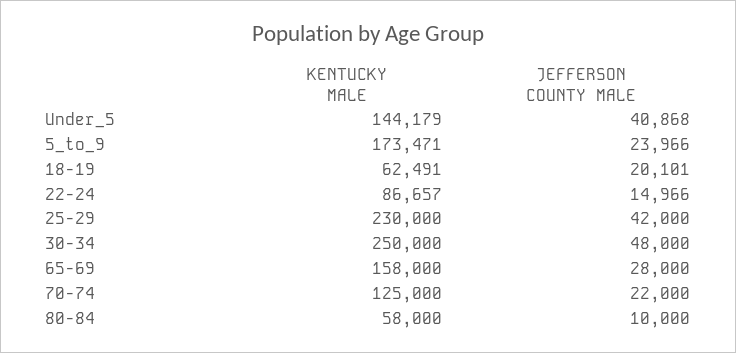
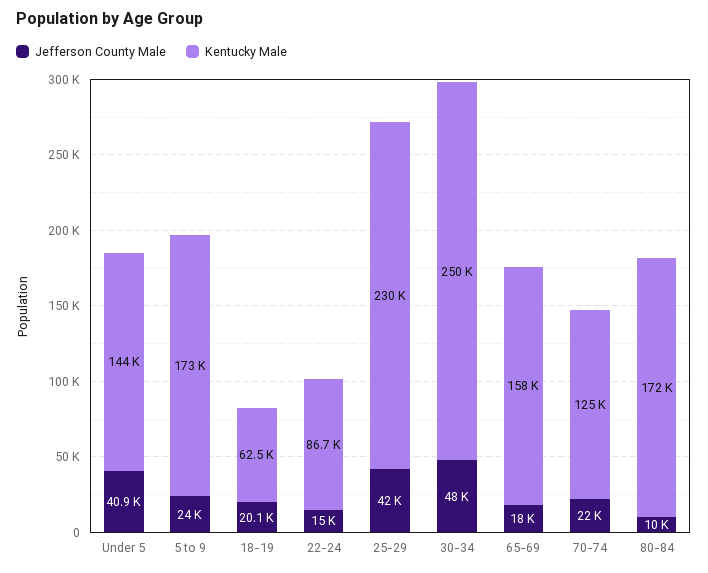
  {
    "KENTUCKY MALE": {
      "Under_5": 144179,
      "5_to_9": 173471,
      "18-19": 62491,
      "22-24": 86657,
      "25-29": 230000,
      "30-34": 250000,
      "65-69": 158000,
      "70-74": 125000,
-     "80-84": 58000
+     "80-84": 172000
    },
    "JEFFERSON COUNTY MALE": {
      "Under_5": 40868,
      "5_to_9": 23966,
      "18-19": 20101,
      "22-24": 14966,
      "25-29": 42000,
      "30-34": 48000,
-     "65-69": 28000,
+     "65-69": 18000,
      "70-74": 22000,
      "80-84": 10000
    }
  }

